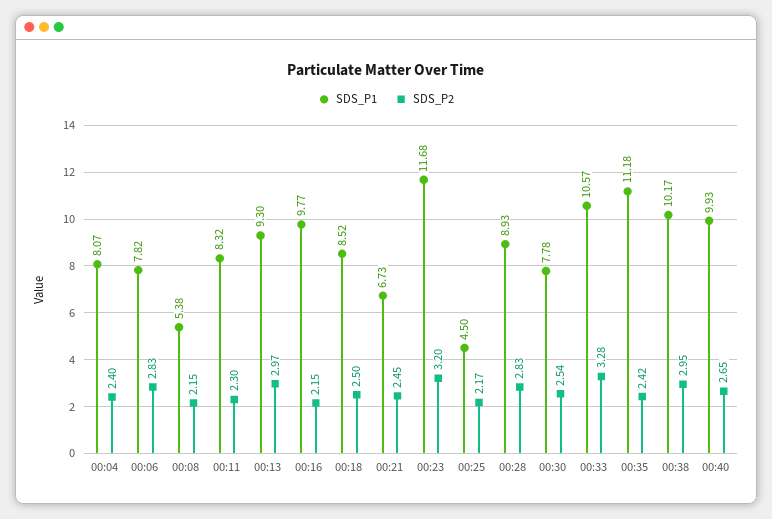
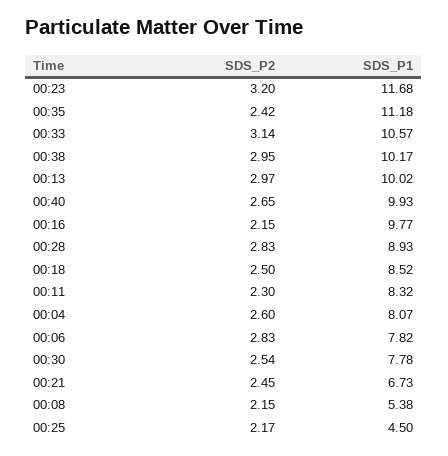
  {
    "SDS_P1": {
      "00:04": 8.07,
      "00:06": 7.82,
      "00:08": 5.38,
      "00:11": 8.32,
-     "00:13": 9.3,
+     "00:13": 10.02,
      "00:16": 9.77,
      "00:18": 8.52,
      "00:21": 6.73,
      "00:23": 11.68,
      "00:25": 4.5,
      "00:28": 8.93,
      "00:30": 7.78,
      "00:33": 10.57,
      "00:35": 11.18,
      "00:38": 10.17,
      "00:40": 9.93
    },
    "SDS_P2": {
-     "00:04": 2.4,
+     "00:04": 2.6,
      "00:06": 2.83,
      "00:08": 2.15,
      "00:11": 2.3,
      "00:13": 2.97,
      "00:16": 2.15,
      "00:18": 2.5,
      "00:21": 2.45,
      "00:23": 3.2,
      "00:25": 2.17,
      "00:28": 2.83,
      "00:30": 2.54,
-     "00:33": 3.28,
+     "00:33": 3.14,
      "00:35": 2.42,
      "00:38": 2.95,
      "00:40": 2.65
    }
  }

